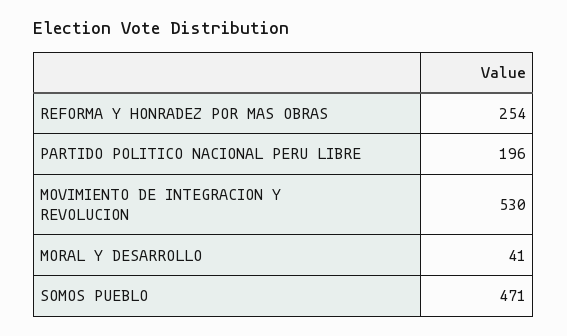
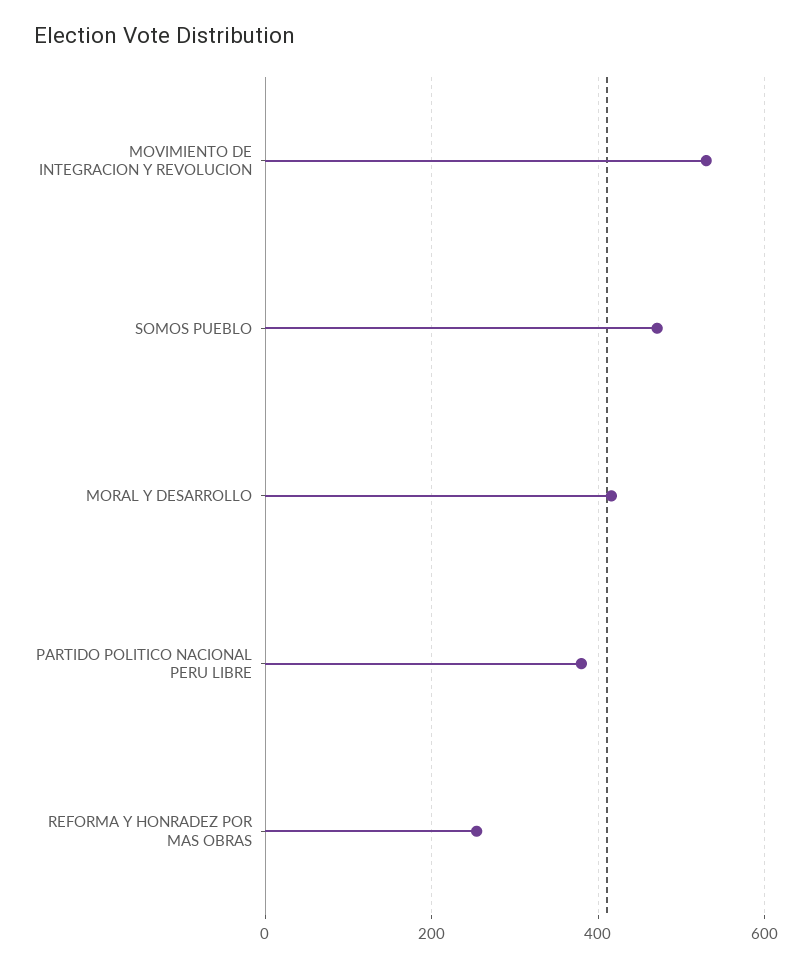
  {
    "REFORMA Y HONRADEZ POR MAS OBRAS": 254,
-   "PARTIDO POLITICO NACIONAL PERU LIBRE": 196,
+   "PARTIDO POLITICO NACIONAL PERU LIBRE": 380,
    "MOVIMIENTO DE INTEGRACION Y REVOLUCION": 530,
-   "MORAL Y DESARROLLO": 41,
+   "MORAL Y DESARROLLO": 420,
    "SOMOS PUEBLO": 471
  }

